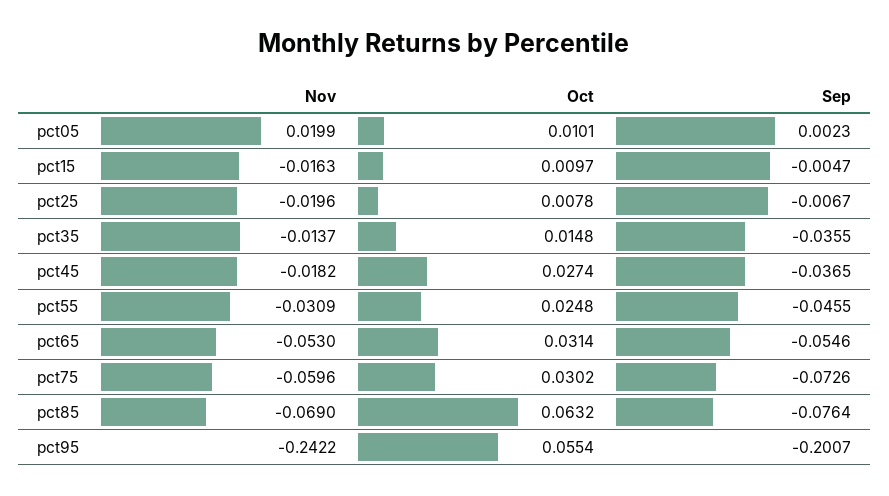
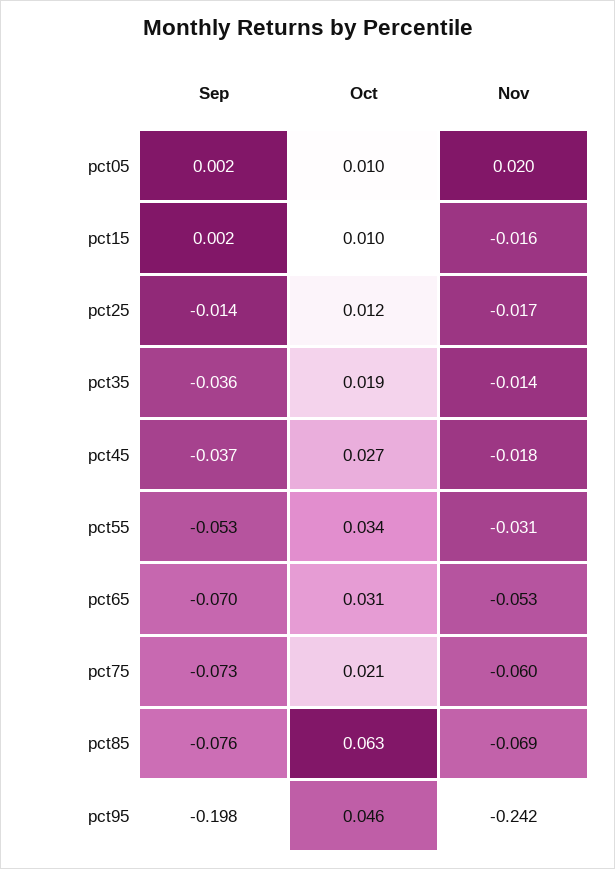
  {
    "Nov": {
      "pct05": 0.0199,
      "pct15": -0.0163,
-     "pct25": -0.0196,
+     "pct25": -0.017,
      "pct35": -0.0137,
      "pct45": -0.0182,
      "pct55": -0.0309,
      "pct65": -0.053,
      "pct75": -0.0596,
      "pct85": -0.069,
      "pct95": -0.2422
    },
    "Oct": {
      "pct05": 0.0101,
      "pct15": 0.0097,
-     "pct25": 0.0078,
+     "pct25": 0.012,
-     "pct35": 0.0148,
+     "pct35": 0.019,
      "pct45": 0.0274,
-     "pct55": 0.0248,
+     "pct55": 0.034,
      "pct65": 0.0314,
-     "pct75": 0.0302,
+     "pct75": 0.021,
      "pct85": 0.0632,
-     "pct95": 0.0554
+     "pct95": 0.046
    },
    "Sep": {
      "pct05": 0.0023,
-     "pct15": -0.0047,
+     "pct15": 0.002,
-     "pct25": -0.0067,
+     "pct25": -0.014,
      "pct35": -0.0355,
      "pct45": -0.0365,
-     "pct55": -0.0455,
+     "pct55": -0.053,
-     "pct65": -0.0546,
+     "pct65": -0.07,
      "pct75": -0.0726,
      "pct85": -0.0764,
-     "pct95": -0.2007
+     "pct95": -0.198
    }
  }

